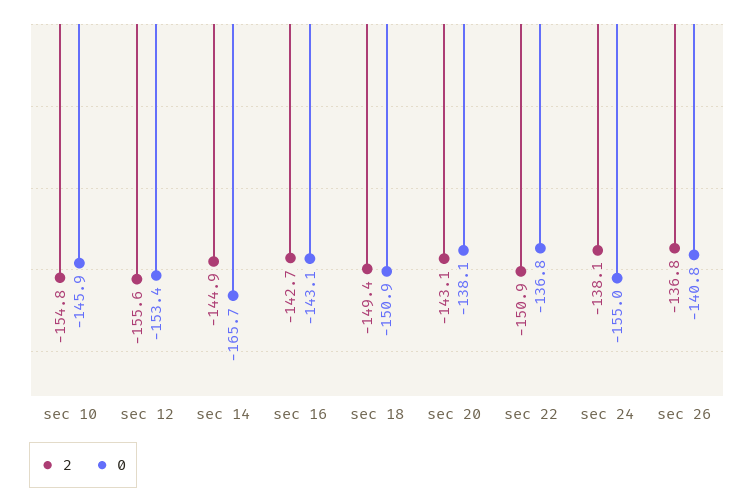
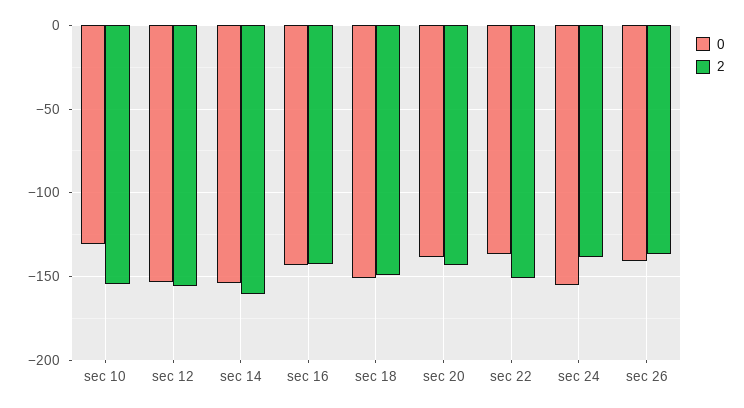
  {
    "2": {
      "sec 10": -154.8,
      "sec 12": -155.6,
-     "sec 14": -144.9,
+     "sec 14": -160,
      "sec 16": -142.7,
      "sec 18": -149.4,
      "sec 20": -143.1,
      "sec 22": -150.9,
      "sec 24": -138.1,
      "sec 26": -136.8
    },
    "0": {
-     "sec 10": -145.9,
+     "sec 10": -130,
      "sec 12": -153.4,
-     "sec 14": -165.7,
+     "sec 14": -155,
      "sec 16": -143.1,
      "sec 18": -150.9,
      "sec 20": -138.1,
      "sec 22": -136.8,
      "sec 24": -155,
      "sec 26": -140.8
    }
  }

